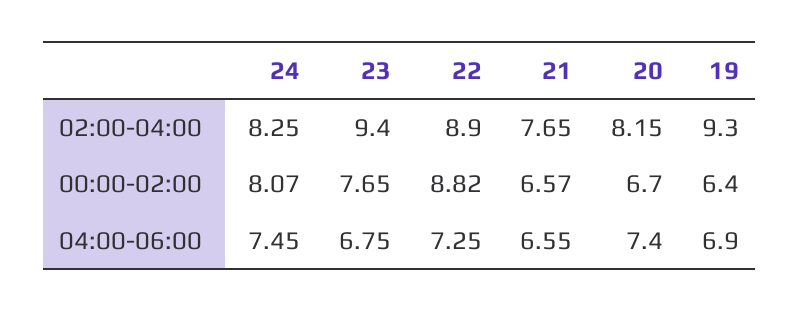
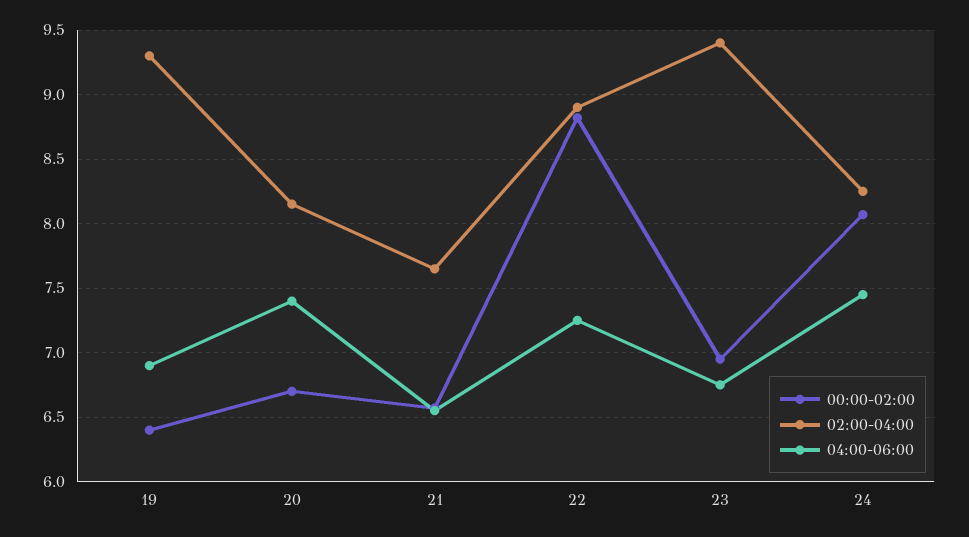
  {
    "02:00-04:00": {
      "24": 8.25,
      "23": 9.4,
      "22": 8.9,
      "21": 7.65,
      "20": 8.15,
      "19": 9.3
    },
    "00:00-02:00": {
      "24": 8.07,
-     "23": 7.65,
+     "23": 6.95,
      "22": 8.82,
      "21": 6.57,
      "20": 6.7,
      "19": 6.4
    },
    "04:00-06:00": {
      "24": 7.45,
      "23": 6.75,
      "22": 7.25,
      "21": 6.55,
      "20": 7.4,
      "19": 6.9
    }
  }

